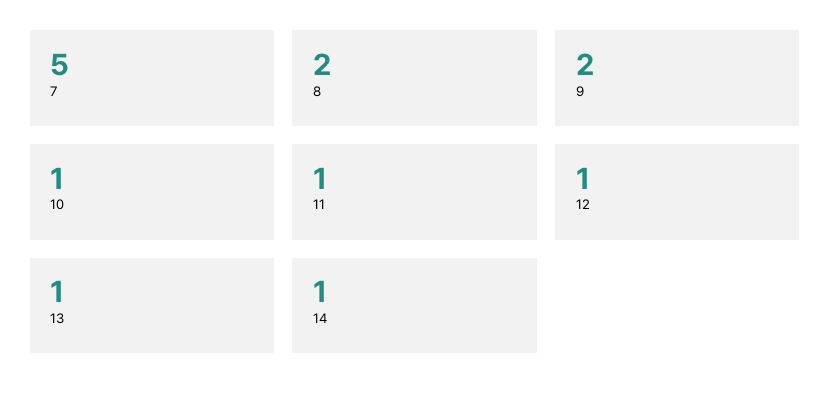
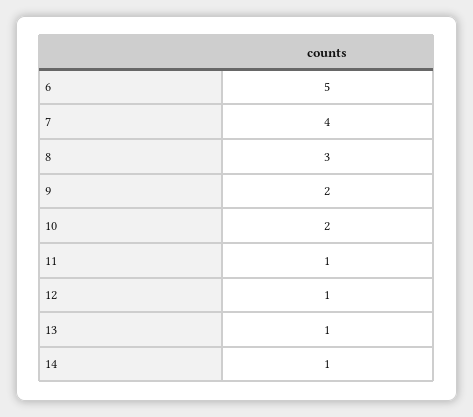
  {
-   "7": 5,
+   "7": 4,
-   "8": 2,
+   "8": 3,
    "9": 2,
-   "10": 1,
+   "10": 2,
    "11": 1,
    "12": 1,
    "13": 1,
-   "14": 1
+   "14": 1,
+   "6": 5
  }

